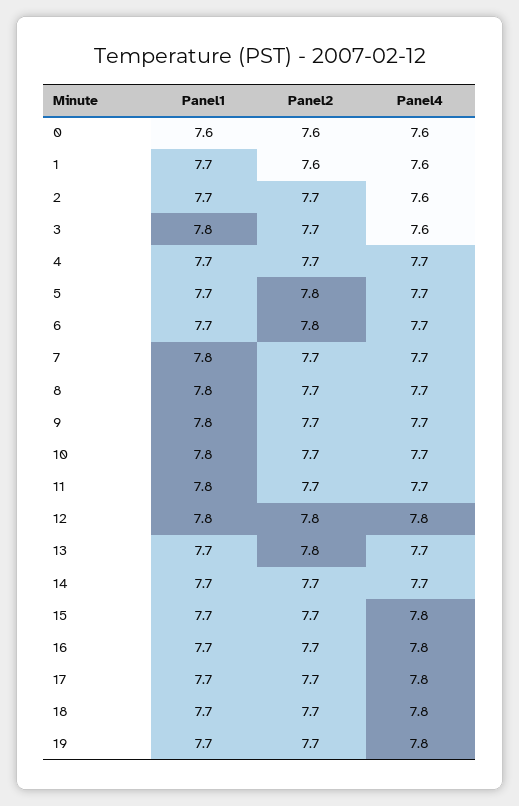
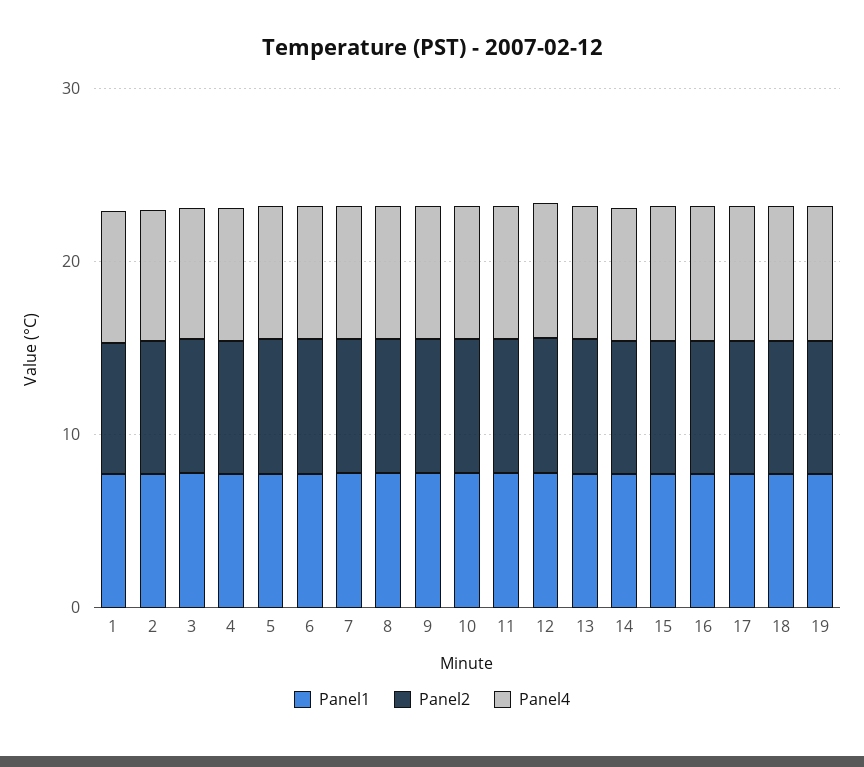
  {
    "Panel1": {
-     "0": 7.6,
      "1": 7.7,
      "2": 7.7,
      "3": 7.8,
      "4": 7.7,
      "5": 7.7,
      "6": 7.7,
      "7": 7.8,
      "8": 7.8,
      "9": 7.8,
      "10": 7.8,
      "11": 7.8,
      "12": 7.8,
      "13": 7.7,
      "14": 7.7,
      "15": 7.7,
      "16": 7.7,
      "17": 7.7,
      "18": 7.7,
      "19": 7.7
    },
    "Panel2": {
-     "0": 7.6,
      "1": 7.6,
      "2": 7.7,
      "3": 7.7,
      "4": 7.7,
      "5": 7.8,
      "6": 7.8,
      "7": 7.7,
      "8": 7.7,
      "9": 7.7,
      "10": 7.7,
      "11": 7.7,
      "12": 7.8,
      "13": 7.8,
      "14": 7.7,
      "15": 7.7,
      "16": 7.7,
      "17": 7.7,
      "18": 7.7,
      "19": 7.7
    },
    "Panel4": {
-     "0": 7.6,
      "1": 7.6,
      "2": 7.6,
      "3": 7.6,
      "4": 7.7,
      "5": 7.7,
      "6": 7.7,
      "7": 7.7,
      "8": 7.7,
      "9": 7.7,
      "10": 7.7,
      "11": 7.7,
      "12": 7.8,
      "13": 7.7,
      "14": 7.7,
      "15": 7.8,
      "16": 7.8,
      "17": 7.8,
      "18": 7.8,
      "19": 7.8
    }
  }

